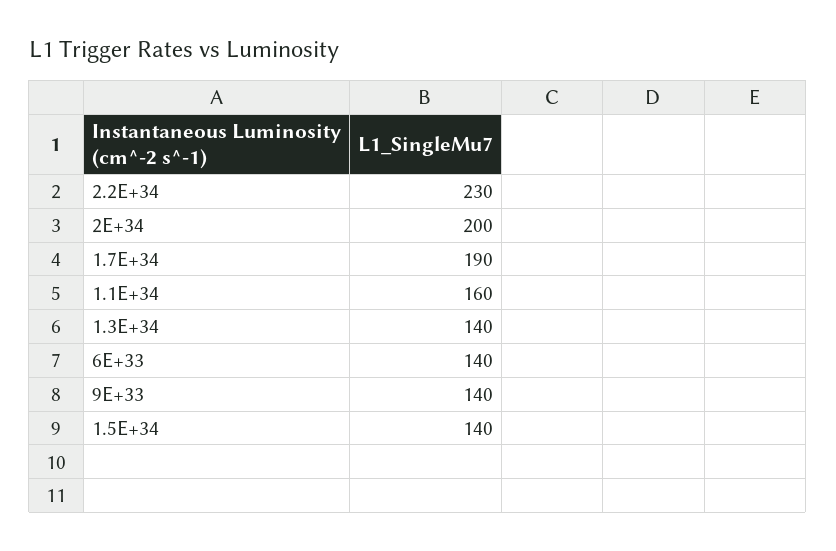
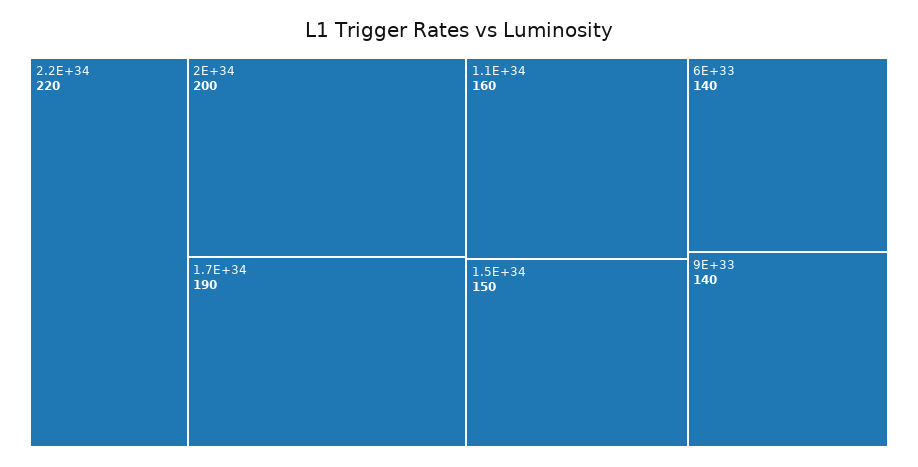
  {
-   "2.2E+34": 230,
+   "2.2E+34": 220,
    "2E+34": 200,
    "1.7E+34": 190,
    "1.1E+34": 160,
-   "1.3E+34": 140,
    "6E+33": 140,
    "9E+33": 140,
-   "1.5E+34": 140
+   "1.5E+34": 150
  }

